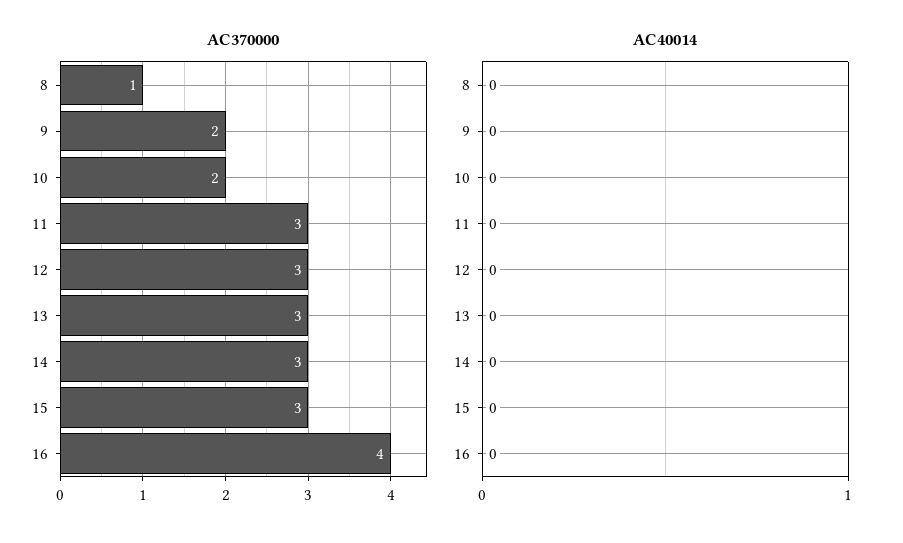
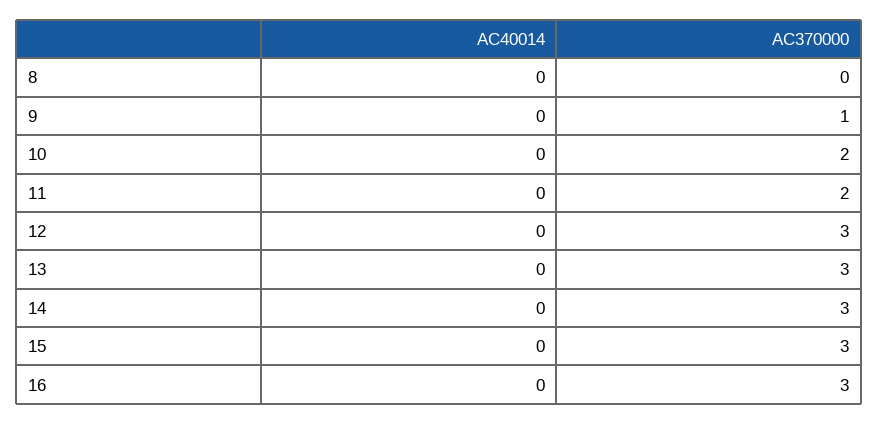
  {
    "AC370000": {
-     "8": 1,
+     "8": 0,
-     "9": 2,
+     "9": 1,
      "10": 2,
-     "11": 3,
+     "11": 2,
      "12": 3,
      "13": 3,
      "14": 3,
      "15": 3,
-     "16": 4
+     "16": 3
    },
    "AC40014": {
      "8": 0,
      "9": 0,
      "10": 0,
      "11": 0,
      "12": 0,
      "13": 0,
      "14": 0,
      "15": 0,
      "16": 0
    }
  }

